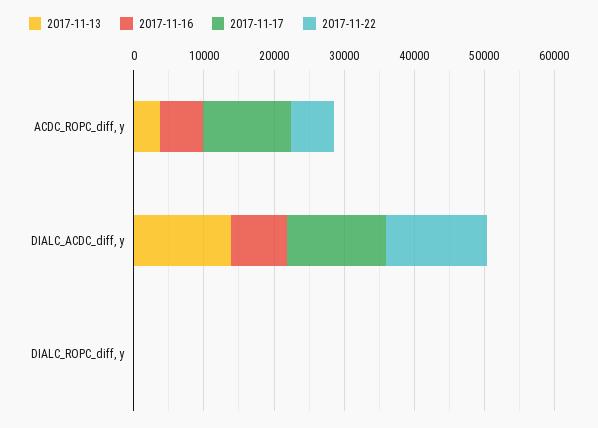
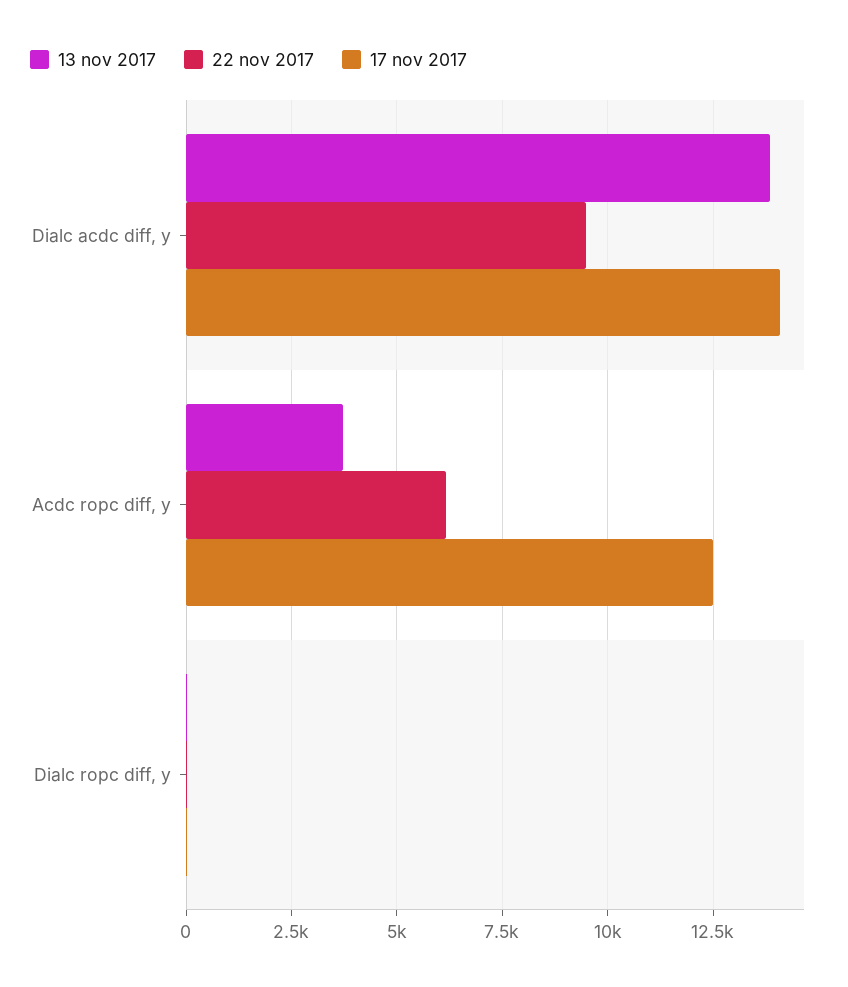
  {
    "2017-11-13": {
      "ACDC_ROPC_diff, y": 3750,
      "DIALC_ACDC_diff, y": 13750,
      "DIALC_ROPC_diff, y": 0
    },
-   "2017-11-16": {
-     "ACDC_ROPC_diff, y": 6000,
-     "DIALC_ACDC_diff, y": 8000,
-     "DIALC_ROPC_diff, y": 0
-   },
    "2017-11-17": {
      "ACDC_ROPC_diff, y": 12500,
      "DIALC_ACDC_diff, y": 14000,
      "DIALC_ROPC_diff, y": 0
    },
    "2017-11-22": {
      "ACDC_ROPC_diff, y": 6250,
-     "DIALC_ACDC_diff, y": 14000,
+     "DIALC_ACDC_diff, y": 9500,
      "DIALC_ROPC_diff, y": 0
    }
  }

